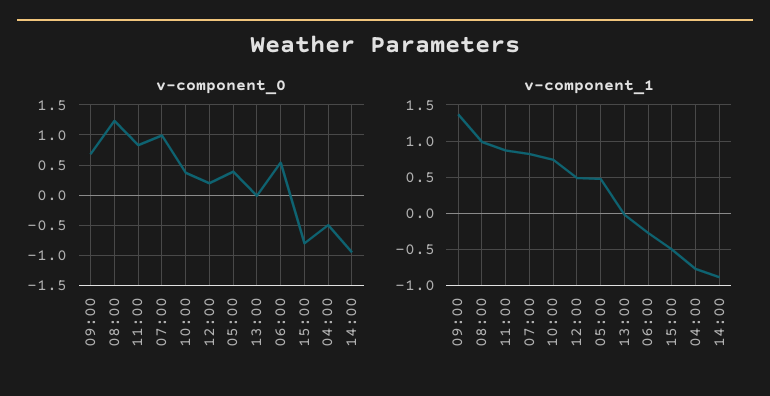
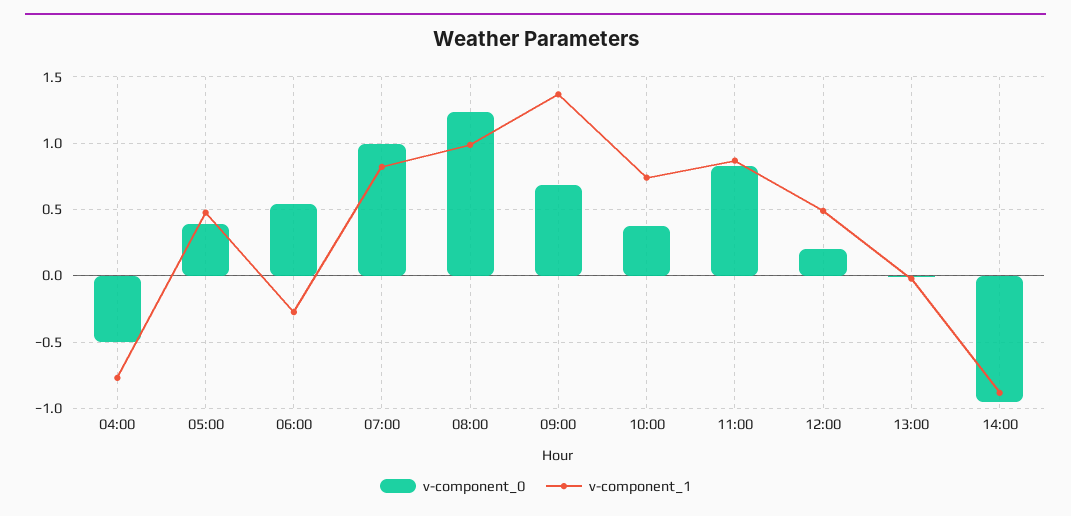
  {
    "v-component_0": {
      "09:00": 0.7,
      "08:00": 1.25,
      "11:00": 0.85,
      "07:00": 1,
      "10:00": 0.4,
      "12:00": 0.2,
      "05:00": 0.4,
      "13:00": 0,
      "06:00": 0.55,
-     "15:00": -0.8,
      "04:00": -0.5,
      "14:00": -0.95
    },
    "v-component_1": {
      "09:00": 1.35,
      "08:00": 1,
      "11:00": 0.85,
      "07:00": 0.8,
      "10:00": 0.75,
      "12:00": 0.5,
      "05:00": 0.5,
      "13:00": 0,
      "06:00": -0.25,
-     "15:00": -0.5,
      "04:00": -0.75,
      "14:00": -0.9
    }
  }

